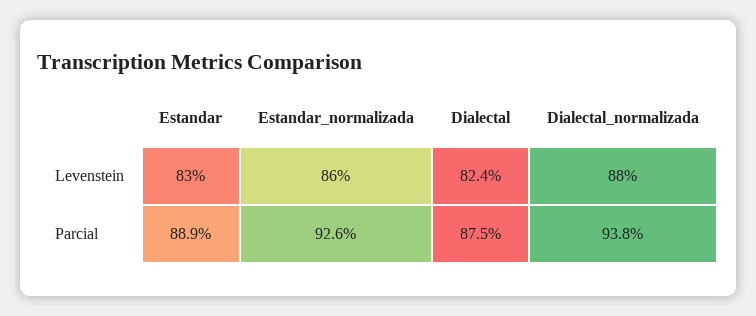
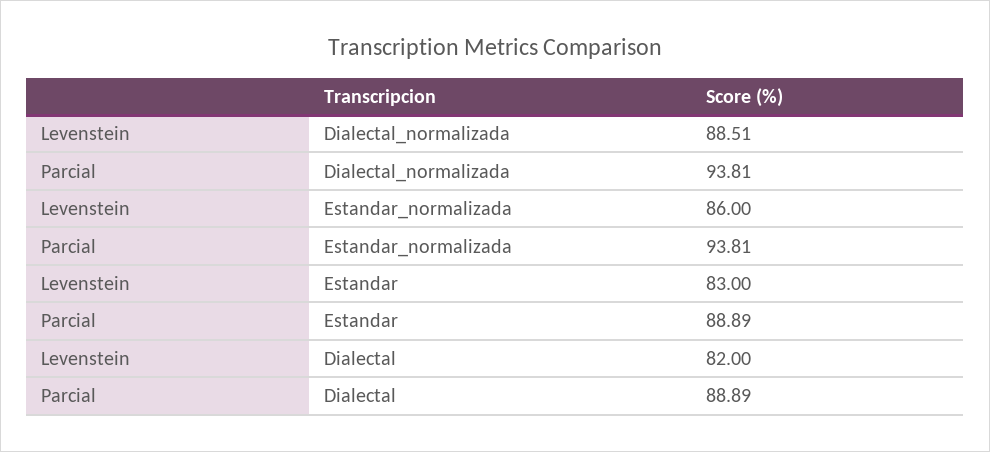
  {
    "Estandar": {
      "Levenstein": 83,
      "Parcial": 88.89
    },
    "Estandar_normalizada": {
      "Levenstein": 86,
-     "Parcial": 92.6
+     "Parcial": 93.81
    },
    "Dialectal": {
-     "Levenstein": 82.4,
+     "Levenstein": 82,
-     "Parcial": 87.5
+     "Parcial": 88.89
    },
    "Dialectal_normalizada": {
-     "Levenstein": 88,
+     "Levenstein": 88.51,
      "Parcial": 93.81
    }
  }

